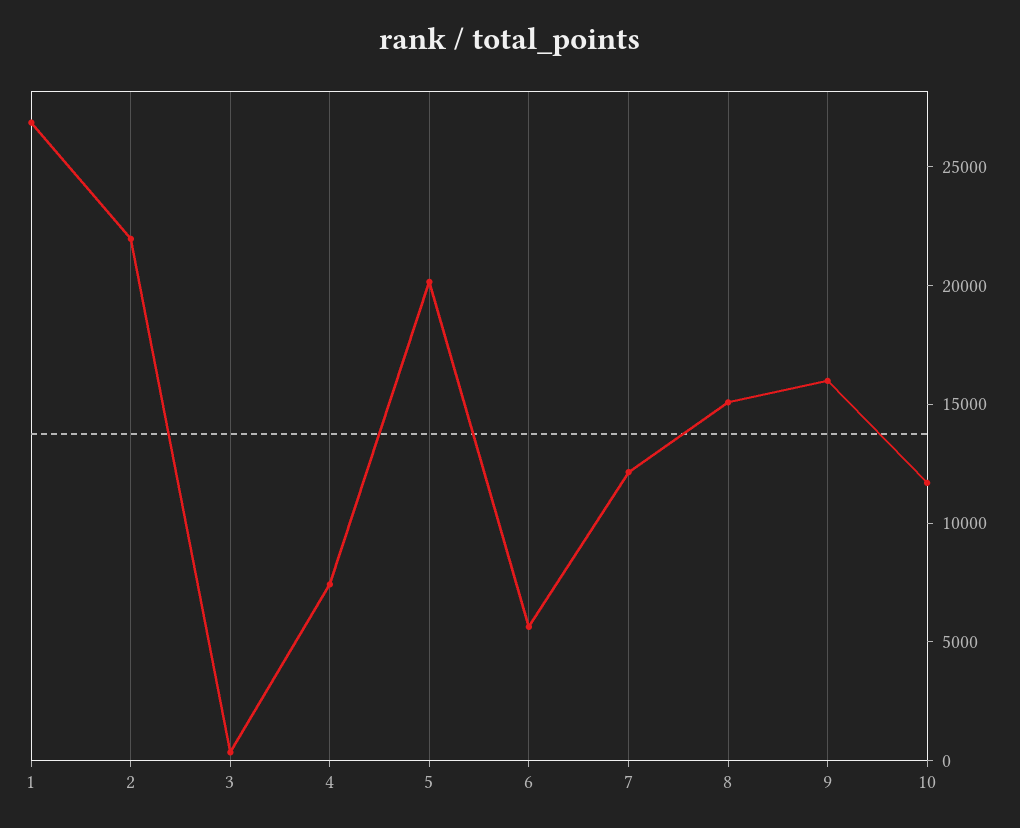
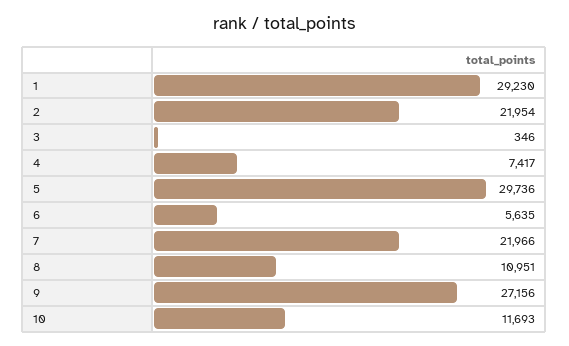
  {
-   "1": 27000,
+   "1": 29230,
    "2": 21954,
    "3": 346,
    "4": 7417,
-   "5": 20000,
+   "5": 29736,
    "6": 5635,
-   "7": 12000,
+   "7": 21966,
-   "8": 15000,
+   "8": 10951,
-   "9": 16000,
+   "9": 27156,
    "10": 11693
  }

